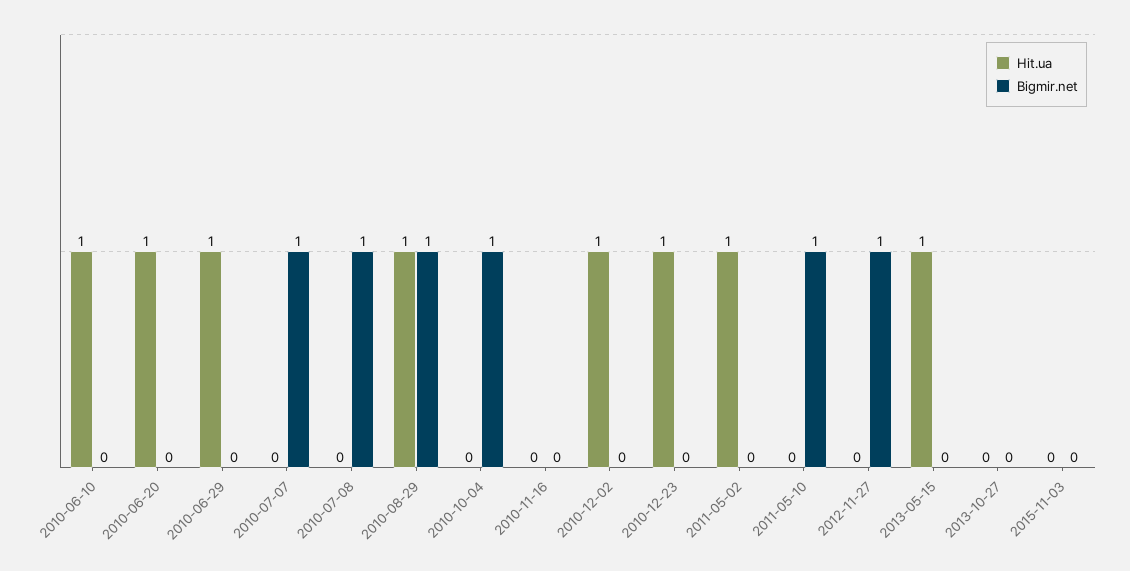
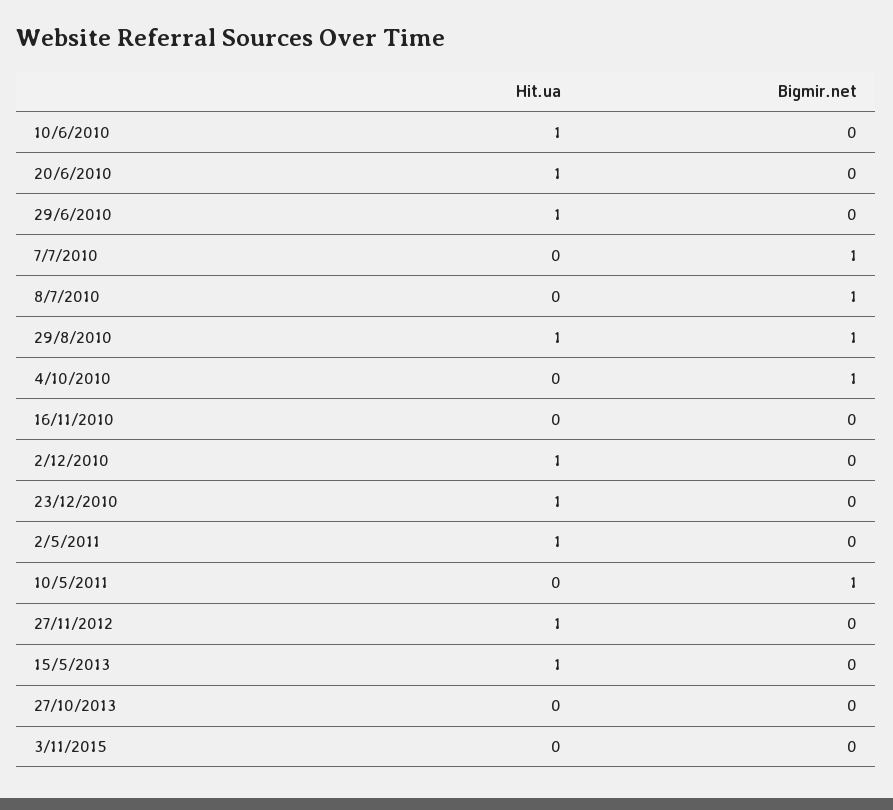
  {
    "Hit.ua": {
      "2010-06-10": 1,
      "2010-06-20": 1,
      "2010-06-29": 1,
      "2010-07-07": 0,
      "2010-07-08": 0,
      "2010-08-29": 1,
      "2010-10-04": 0,
      "2010-11-16": 0,
      "2010-12-02": 1,
      "2010-12-23": 1,
      "2011-05-02": 1,
      "2011-05-10": 0,
-     "2012-11-27": 0,
+     "2012-11-27": 1,
      "2013-05-15": 1,
      "2013-10-27": 0,
      "2015-11-03": 0
    },
    "Bigmir.net": {
      "2010-06-10": 0,
      "2010-06-20": 0,
      "2010-06-29": 0,
      "2010-07-07": 1,
      "2010-07-08": 1,
      "2010-08-29": 1,
      "2010-10-04": 1,
      "2010-11-16": 0,
      "2010-12-02": 0,
      "2010-12-23": 0,
      "2011-05-02": 0,
      "2011-05-10": 1,
-     "2012-11-27": 1,
+     "2012-11-27": 0,
      "2013-05-15": 0,
      "2013-10-27": 0,
      "2015-11-03": 0
    }
  }

